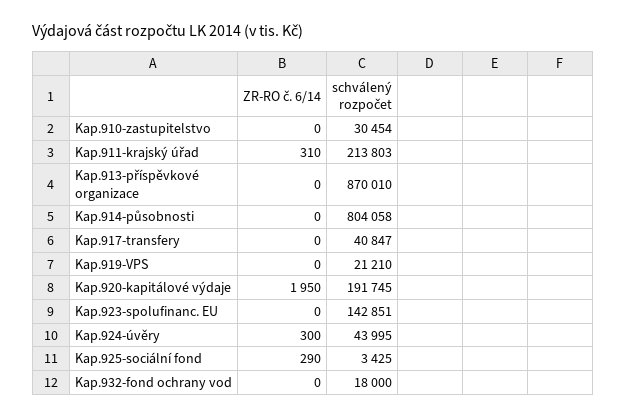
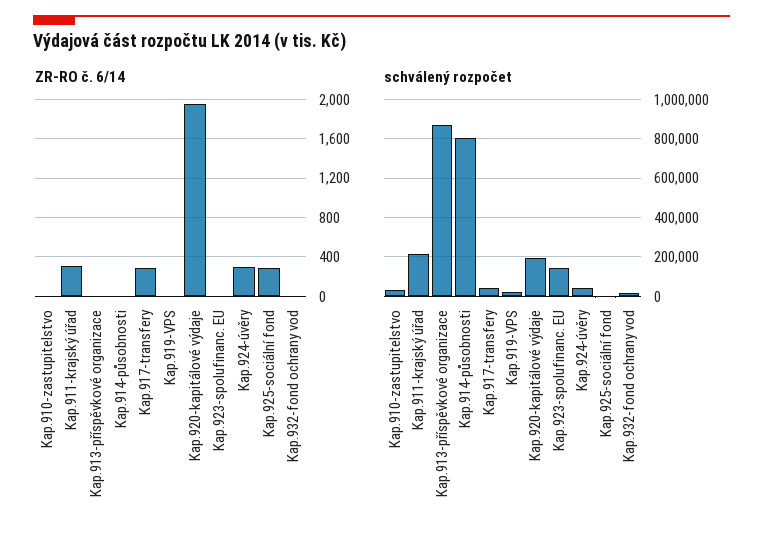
  {
    "ZR-RO č. 6/14": {
      "Kap.910-zastupitelstvo": 0,
      "Kap.911-krajský úřad": 310,
      "Kap.913-příspěvkové organizace": 0,
      "Kap.914-působnosti": 0,
-     "Kap.917-transfery": 0,
+     "Kap.917-transfery": 300,
      "Kap.919-VPS": 0,
      "Kap.920-kapitálové výdaje": 1950,
      "Kap.923-spolufinanc. EU": 0,
      "Kap.924-úvěry": 300,
      "Kap.925-sociální fond": 290,
      "Kap.932-fond ochrany vod": 0
    },
    "schválený rozpočet": {
      "Kap.910-zastupitelstvo": 30454,
      "Kap.911-krajský úřad": 213803,
      "Kap.913-příspěvkové organizace": 870010,
      "Kap.914-působnosti": 804058,
      "Kap.917-transfery": 40847,
      "Kap.919-VPS": 21210,
      "Kap.920-kapitálové výdaje": 191745,
      "Kap.923-spolufinanc. EU": 142851,
      "Kap.924-úvěry": 43995,
      "Kap.925-sociální fond": 3425,
      "Kap.932-fond ochrany vod": 18000
    }
  }

